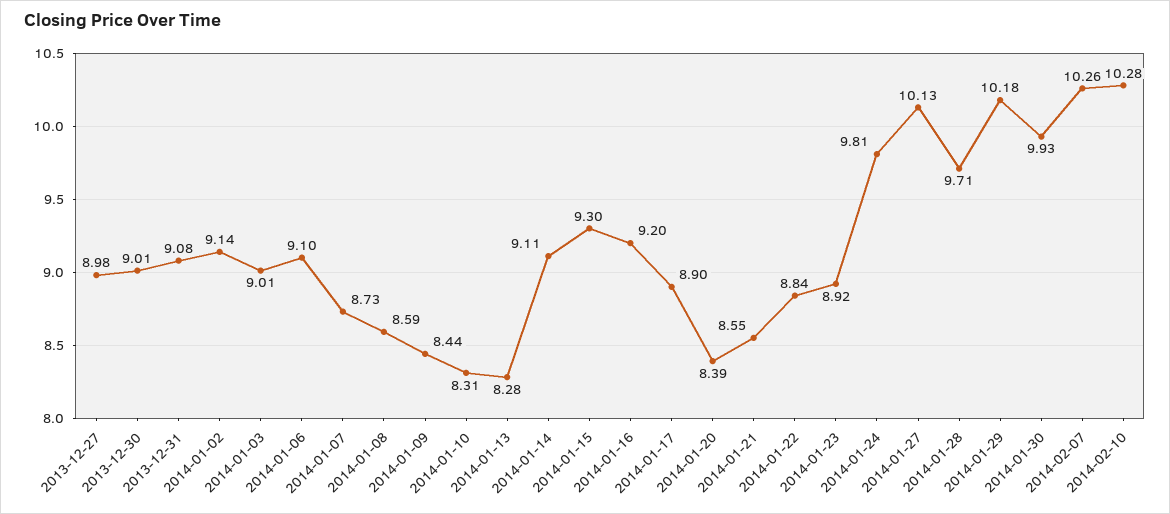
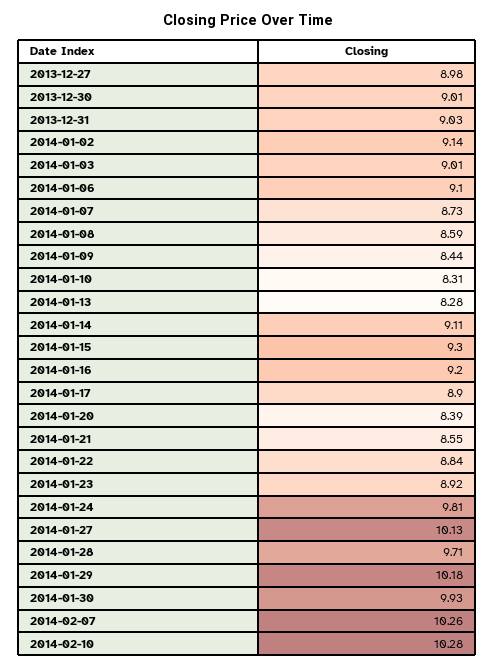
  {
    "2013-12-27": 8.98,
    "2013-12-30": 9.01,
-   "2013-12-31": 9.08,
+   "2013-12-31": 9.03,
    "2014-01-02": 9.14,
    "2014-01-03": 9.01,
    "2014-01-06": 9.1,
    "2014-01-07": 8.73,
    "2014-01-08": 8.59,
    "2014-01-09": 8.44,
    "2014-01-10": 8.31,
    "2014-01-13": 8.28,
    "2014-01-14": 9.11,
    "2014-01-15": 9.3,
    "2014-01-16": 9.2,
    "2014-01-17": 8.9,
    "2014-01-20": 8.39,
    "2014-01-21": 8.55,
    "2014-01-22": 8.84,
    "2014-01-23": 8.92,
    "2014-01-24": 9.81,
    "2014-01-27": 10.13,
    "2014-01-28": 9.71,
    "2014-01-29": 10.18,
    "2014-01-30": 9.93,
    "2014-02-07": 10.26,
    "2014-02-10": 10.28
  }

